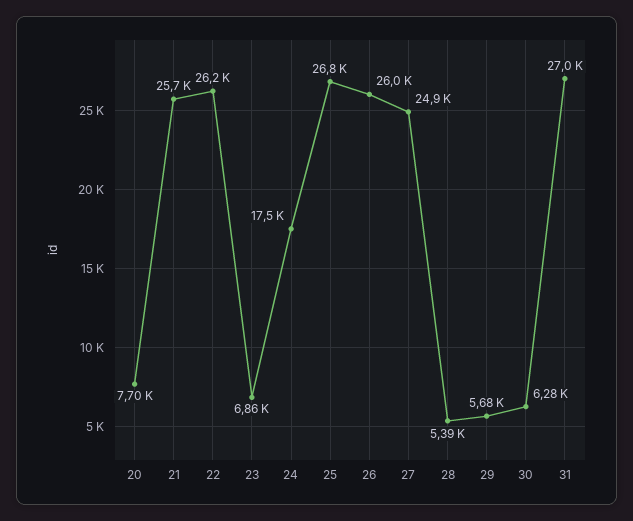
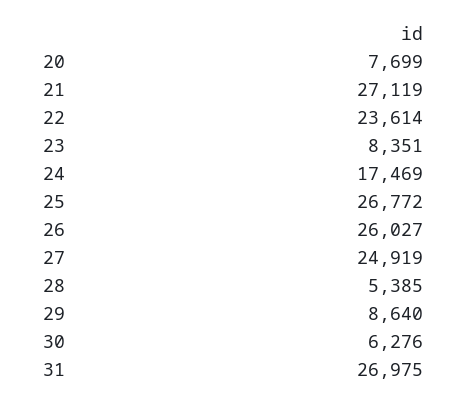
  {
    "20": 7699,
-   "21": 25700,
+   "21": 27119,
-   "22": 26200,
+   "22": 23614,
-   "23": 6860,
+   "23": 8351,
    "24": 17469,
    "25": 26772,
    "26": 26027,
    "27": 24919,
    "28": 5385,
-   "29": 5680,
+   "29": 8640,
    "30": 6276,
    "31": 26975
  }

